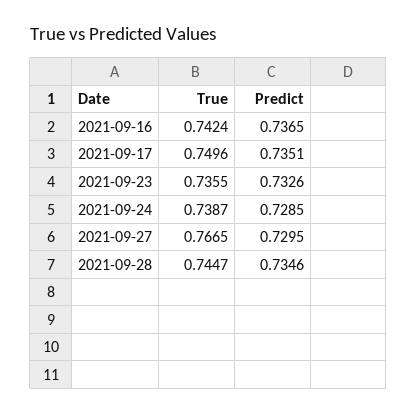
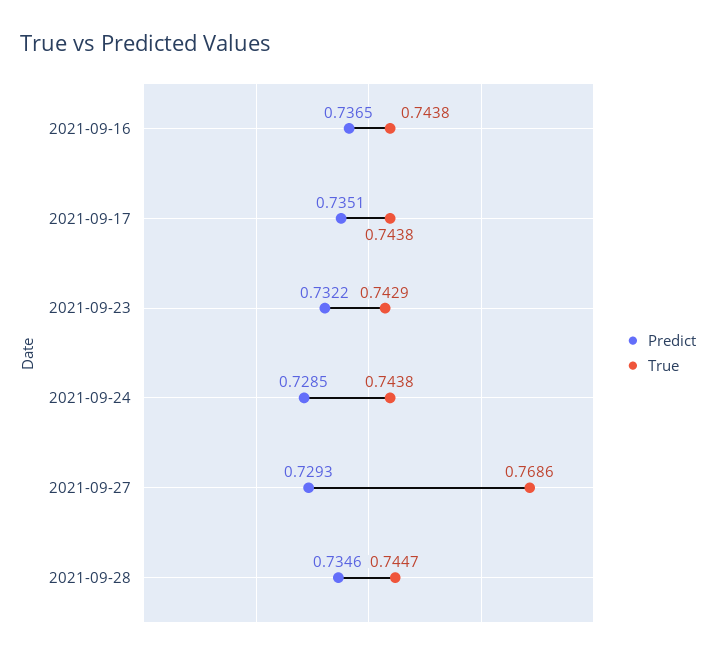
  {
    "True": {
-     "2021-09-16": 0.7424,
+     "2021-09-16": 0.7438,
-     "2021-09-17": 0.7496,
+     "2021-09-17": 0.7438,
-     "2021-09-23": 0.7355,
+     "2021-09-23": 0.7429,
-     "2021-09-24": 0.7387,
+     "2021-09-24": 0.7438,
-     "2021-09-27": 0.7665,
+     "2021-09-27": 0.7686,
      "2021-09-28": 0.7447
    },
    "Predict": {
      "2021-09-16": 0.7365,
      "2021-09-17": 0.7351,
-     "2021-09-23": 0.7326,
+     "2021-09-23": 0.7322,
      "2021-09-24": 0.7285,
-     "2021-09-27": 0.7295,
+     "2021-09-27": 0.7293,
      "2021-09-28": 0.7346
    }
  }

